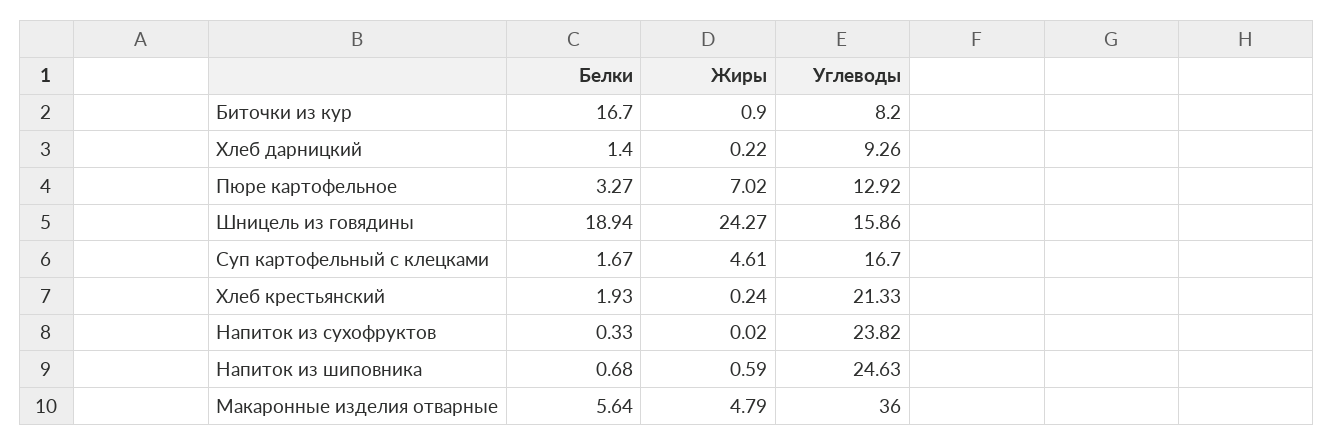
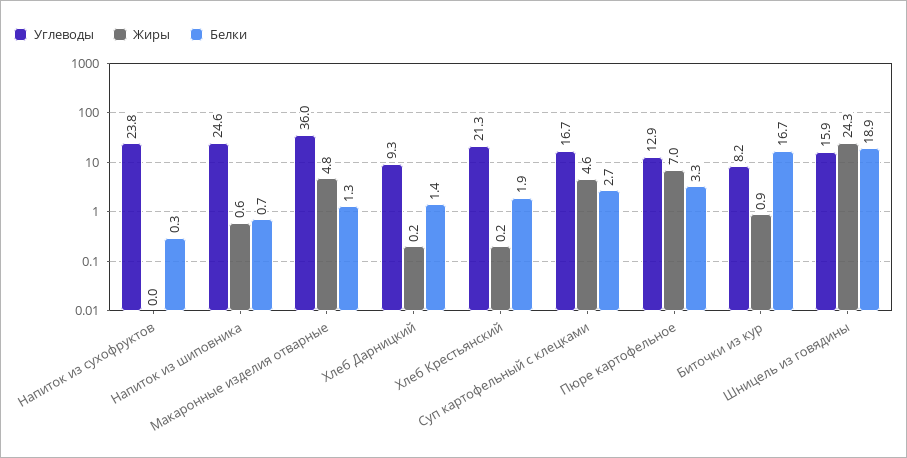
  {
    "Белки": {
      "Биточки из кур": 16.7,
      "Хлеб дарницкий": 1.4,
      "Пюре картофельное": 3.27,
      "Шницель из говядины": 18.94,
-     "Суп картофельный с клецками": 1.67,
+     "Суп картофельный с клецками": 2.7,
      "Хлеб крестьянский": 1.93,
      "Напиток из сухофруктов": 0.33,
      "Напиток из шиповника": 0.68,
-     "Макаронные изделия отварные": 5.64
+     "Макаронные изделия отварные": 1.3
    },
    "Жиры": {
      "Биточки из кур": 0.9,
      "Хлеб дарницкий": 0.22,
      "Пюре картофельное": 7.02,
      "Шницель из говядины": 24.27,
      "Суп картофельный с клецками": 4.61,
      "Хлеб крестьянский": 0.24,
      "Напиток из сухофруктов": 0.02,
      "Напиток из шиповника": 0.59,
      "Макаронные изделия отварные": 4.79
    },
    "Углеводы": {
      "Биточки из кур": 8.2,
      "Хлеб дарницкий": 9.26,
      "Пюре картофельное": 12.92,
      "Шницель из говядины": 15.86,
      "Суп картофельный с клецками": 16.7,
      "Хлеб крестьянский": 21.33,
      "Напиток из сухофруктов": 23.82,
      "Напиток из шиповника": 24.63,
      "Макаронные изделия отварные": 36
    }
  }

